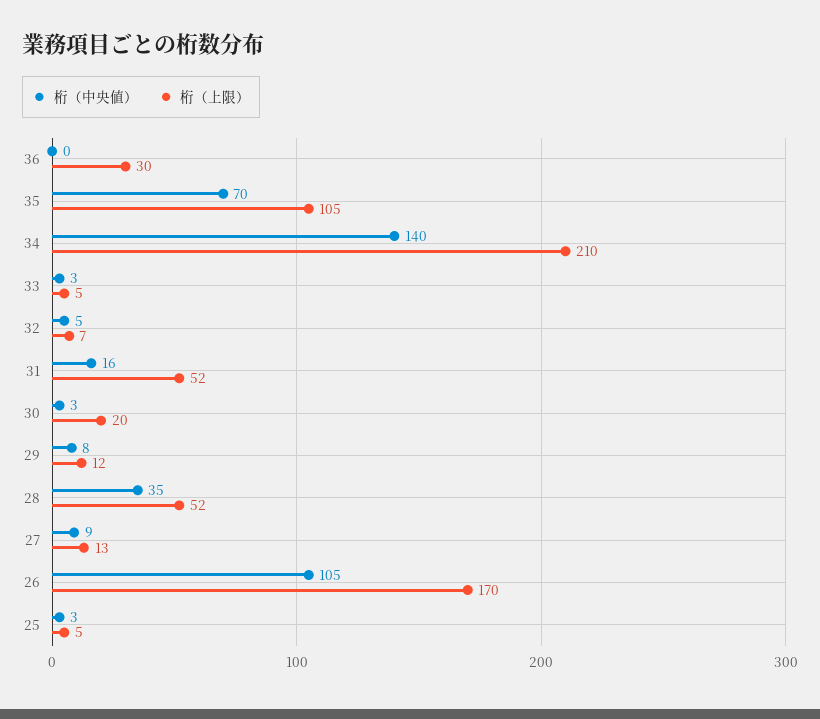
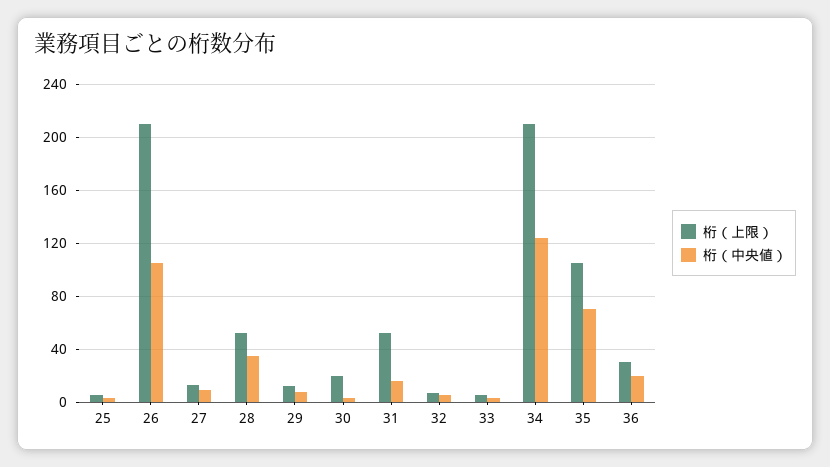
  {
    "桁（中央値）": {
-     "36": 0,
+     "36": 20,
      "35": 70,
-     "34": 140,
+     "34": 125,
      "33": 3,
      "32": 5,
      "31": 16,
      "30": 3,
      "29": 8,
      "28": 35,
      "27": 9,
      "26": 105,
      "25": 3
    },
    "桁（上限）": {
      "36": 30,
      "35": 105,
      "34": 210,
      "33": 5,
      "32": 7,
      "31": 52,
      "30": 20,
      "29": 12,
      "28": 52,
      "27": 13,
-     "26": 170,
+     "26": 210,
      "25": 5
    }
  }

